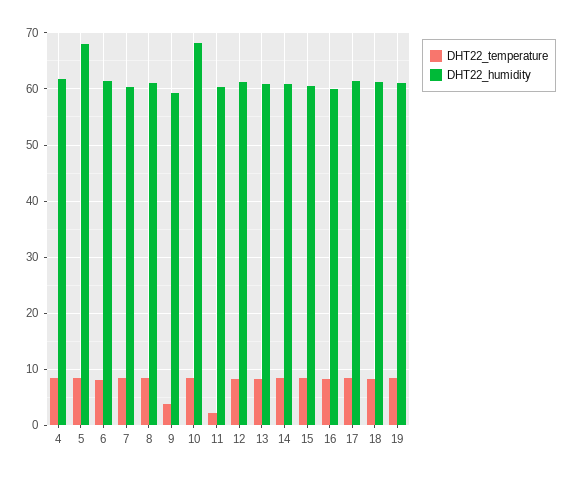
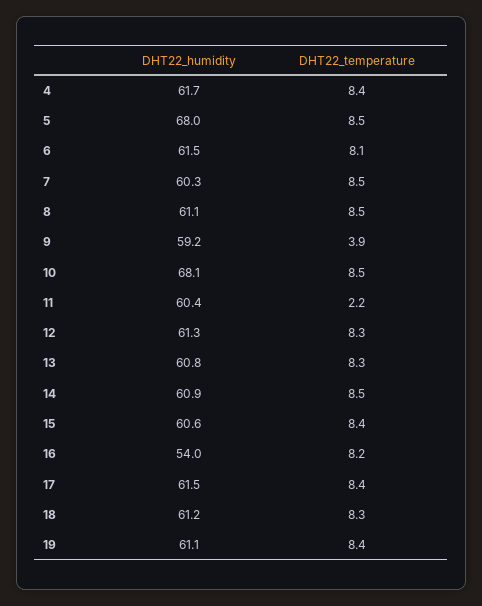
  {
    "DHT22_temperature": {
      "4": 8.4,
      "5": 8.5,
      "6": 8.1,
      "7": 8.5,
      "8": 8.5,
      "9": 3.9,
      "10": 8.5,
      "11": 2.2,
      "12": 8.3,
      "13": 8.3,
      "14": 8.5,
      "15": 8.4,
      "16": 8.2,
      "17": 8.4,
      "18": 8.3,
      "19": 8.4
    },
    "DHT22_humidity": {
      "4": 61.7,
      "5": 68,
      "6": 61.5,
      "7": 60.3,
      "8": 61.1,
      "9": 59.2,
      "10": 68.1,
      "11": 60.4,
      "12": 61.3,
      "13": 60.8,
      "14": 60.9,
      "15": 60.6,
-     "16": 60,
+     "16": 54,
      "17": 61.5,
      "18": 61.2,
      "19": 61.1
    }
  }

